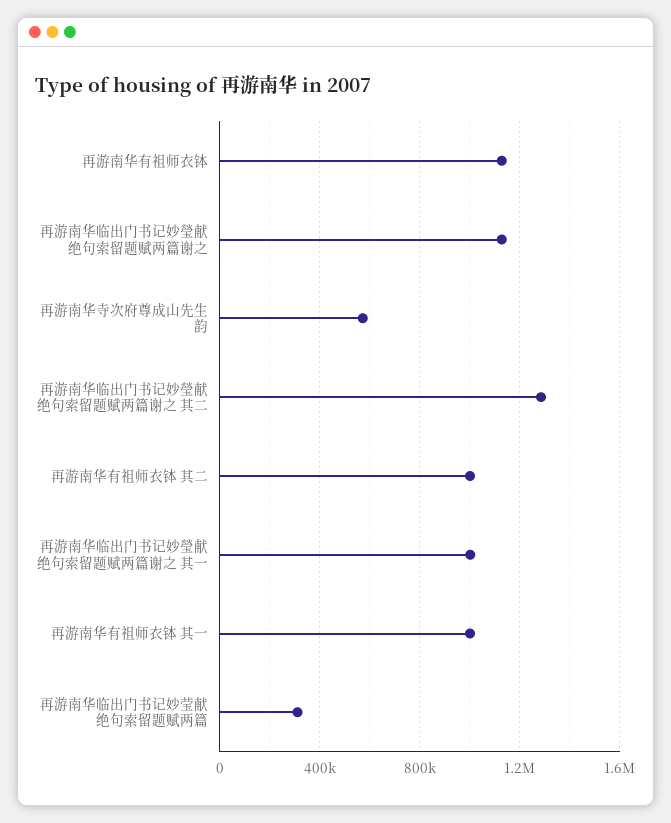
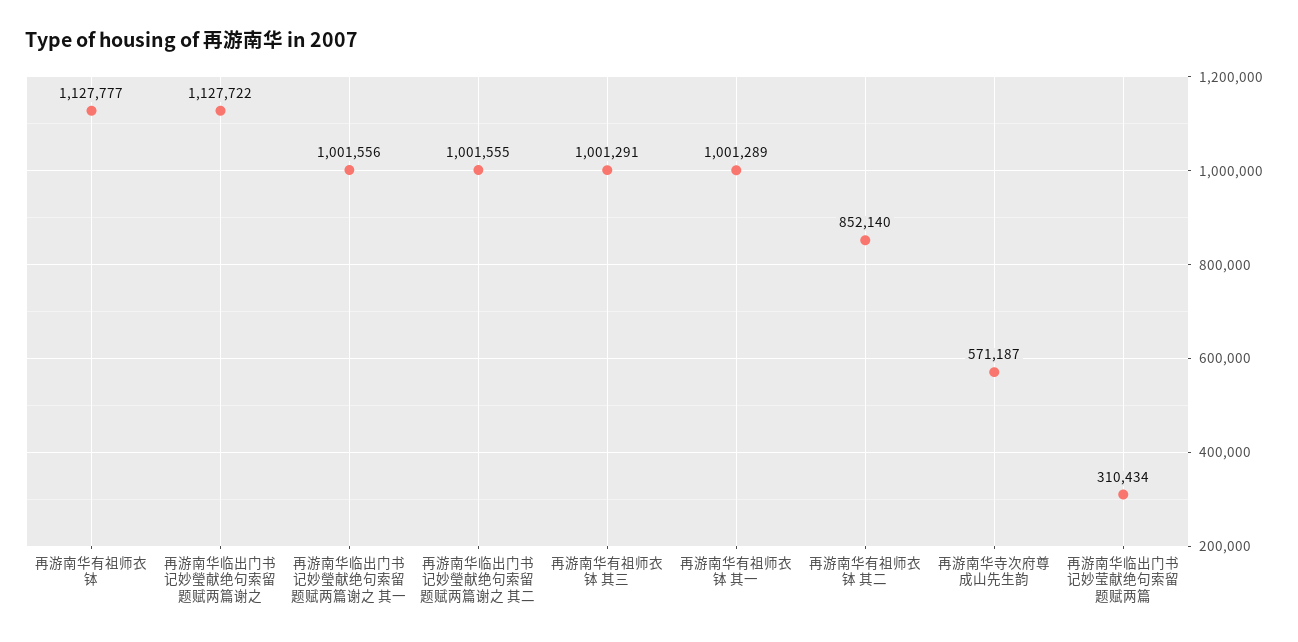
  {
    "再游南华有祖师衣钵": 1127777,
    "再游南华临出门书记妙瑩献绝句索留题赋两篇谢之": 1127722,
    "再游南华寺次府尊成山先生韵": 571187,
-   "再游南华临出门书记妙瑩献绝句索留题赋两篇谢之 其二": 1300000,
+   "再游南华临出门书记妙瑩献绝句索留题赋两篇谢之 其二": 1001555,
-   "再游南华有祖师衣钵 其二": 1000000,
+   "再游南华有祖师衣钵 其二": 852140,
    "再游南华临出门书记妙瑩献绝句索留题赋两篇谢之 其一": 1001556,
    "再游南华有祖师衣钵 其一": 1001289,
-   "再游南华临出门书记妙莹献绝句索留题赋两篇": 310434
+   "再游南华临出门书记妙莹献绝句索留题赋两篇": 310434,
+   "再游南华有祖师衣钵 其三": 1001291
  }

